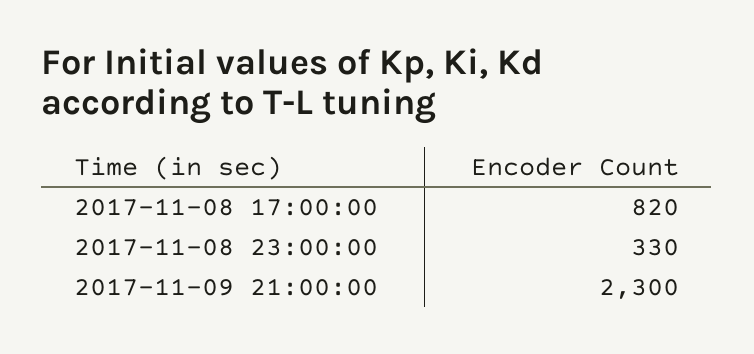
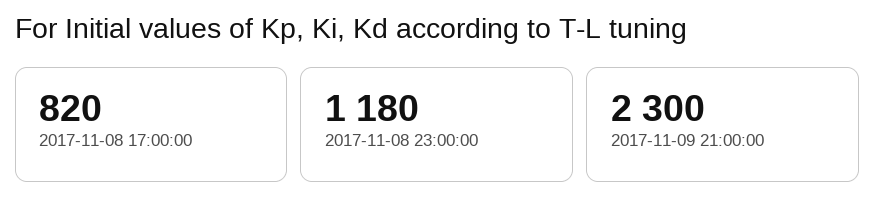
  {
    "2017-11-08 17:00:00": 820,
-   "2017-11-08 23:00:00": 330,
+   "2017-11-08 23:00:00": 1180,
    "2017-11-09 21:00:00": 2300
  }

